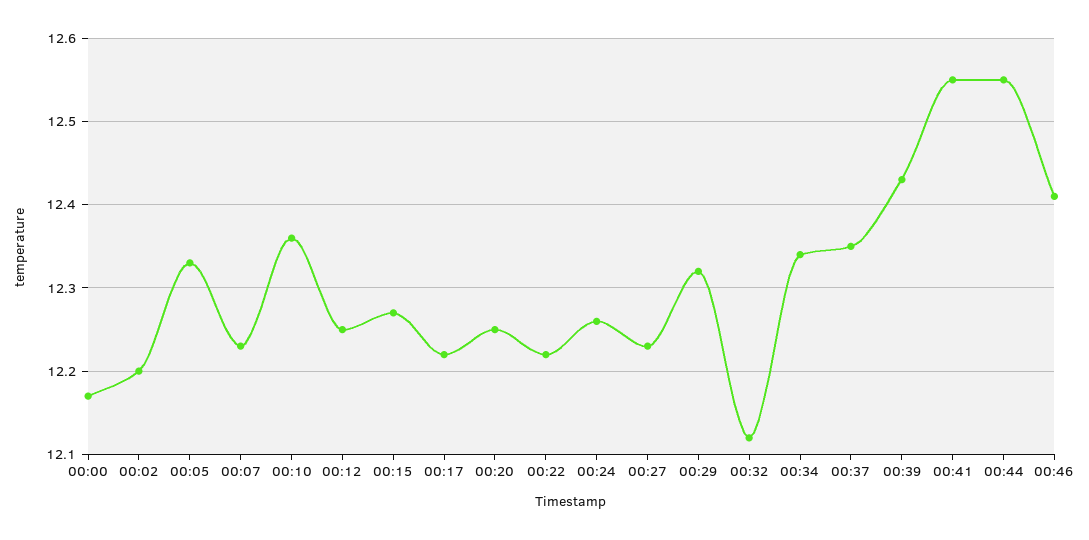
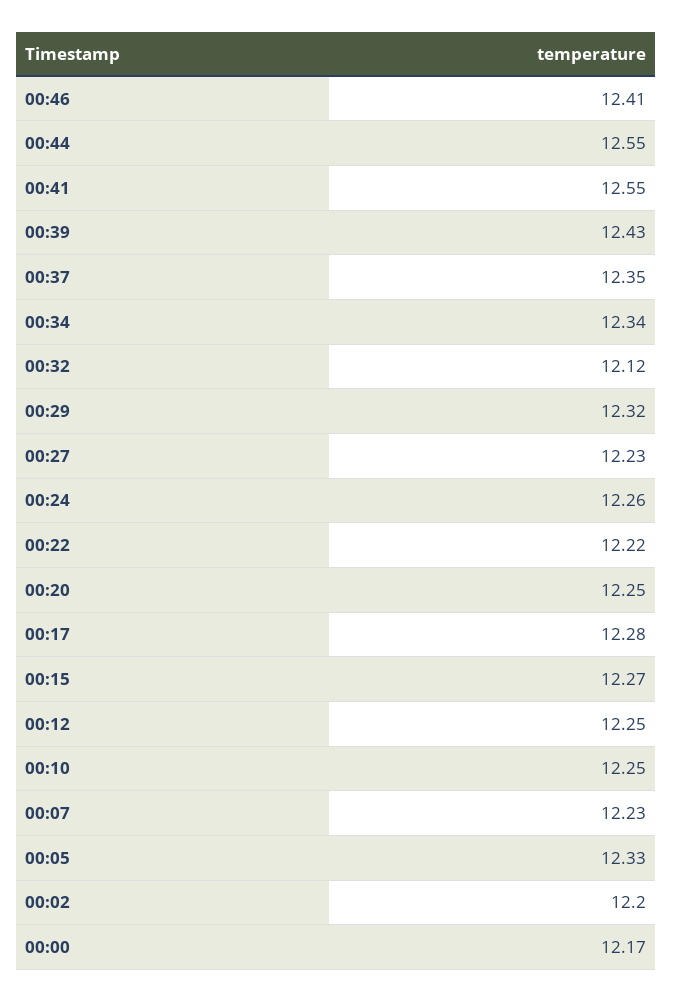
  {
    "00:00": 12.17,
    "00:02": 12.2,
    "00:05": 12.33,
    "00:07": 12.23,
-   "00:10": 12.36,
+   "00:10": 12.25,
    "00:12": 12.25,
    "00:15": 12.27,
-   "00:17": 12.22,
+   "00:17": 12.28,
    "00:20": 12.25,
    "00:22": 12.22,
    "00:24": 12.26,
    "00:27": 12.23,
    "00:29": 12.32,
    "00:32": 12.12,
    "00:34": 12.34,
    "00:37": 12.35,
    "00:39": 12.43,
    "00:41": 12.55,
    "00:44": 12.55,
    "00:46": 12.41
  }

